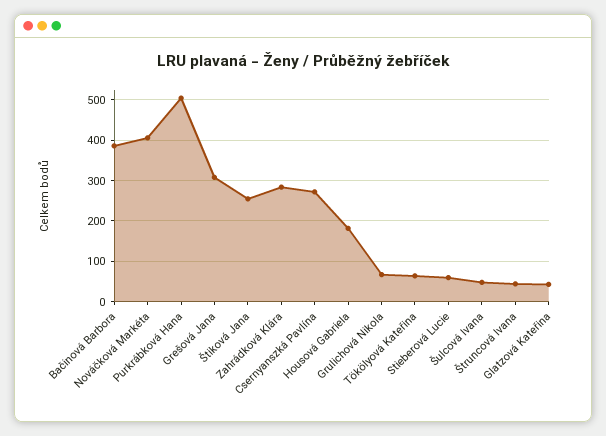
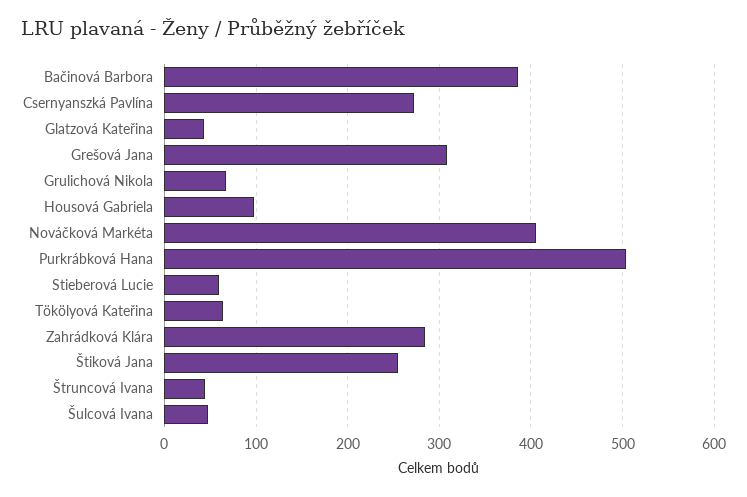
  {
    "Bačinová Barbora": 390,
    "Nováčková Markéta": 410,
    "Purkrábková Hana": 500,
    "Grešová Jana": 310,
    "Štiková Jana": 260,
    "Zahrádková Klára": 280,
    "Csernyanszká Pavlína": 270,
-   "Housová Gabriela": 180,
+   "Housová Gabriela": 100,
    "Grulichová Nikola": 70,
    "Tökölyová Kateřina": 60,
    "Stieberová Lucie": 60,
    "Šulcová Ivana": 50,
    "Štruncová Ivana": 40,
    "Glatzová Kateřina": 40
  }

